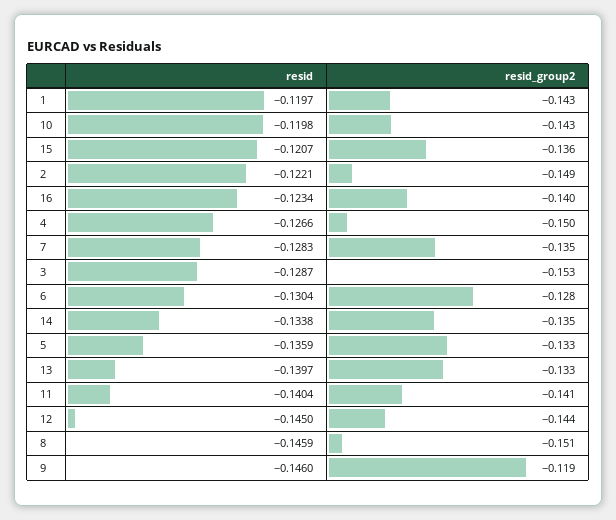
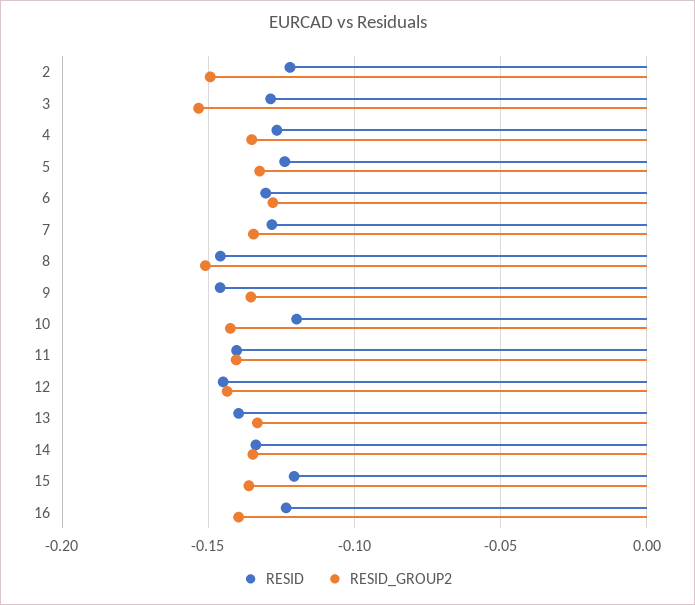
  {
    "resid": {
-     "1": -0.1197,
      "10": -0.1198,
      "15": -0.1207,
      "2": -0.1221,
      "16": -0.1234,
      "4": -0.1266,
      "7": -0.1283,
      "3": -0.1287,
      "6": -0.1304,
      "14": -0.1338,
-     "5": -0.1359,
+     "5": -0.125,
      "13": -0.1397,
      "11": -0.1404,
      "12": -0.145,
      "8": -0.1459,
      "9": -0.146
    },
    "resid_group2": {
-     "1": -0.143,
      "10": -0.143,
      "15": -0.136,
      "2": -0.149,
      "16": -0.14,
-     "4": -0.15,
+     "4": -0.135,
      "7": -0.135,
      "3": -0.153,
      "6": -0.128,
      "14": -0.135,
      "5": -0.133,
      "13": -0.133,
      "11": -0.141,
      "12": -0.144,
      "8": -0.151,
-     "9": -0.119
+     "9": -0.135
    }
  }

